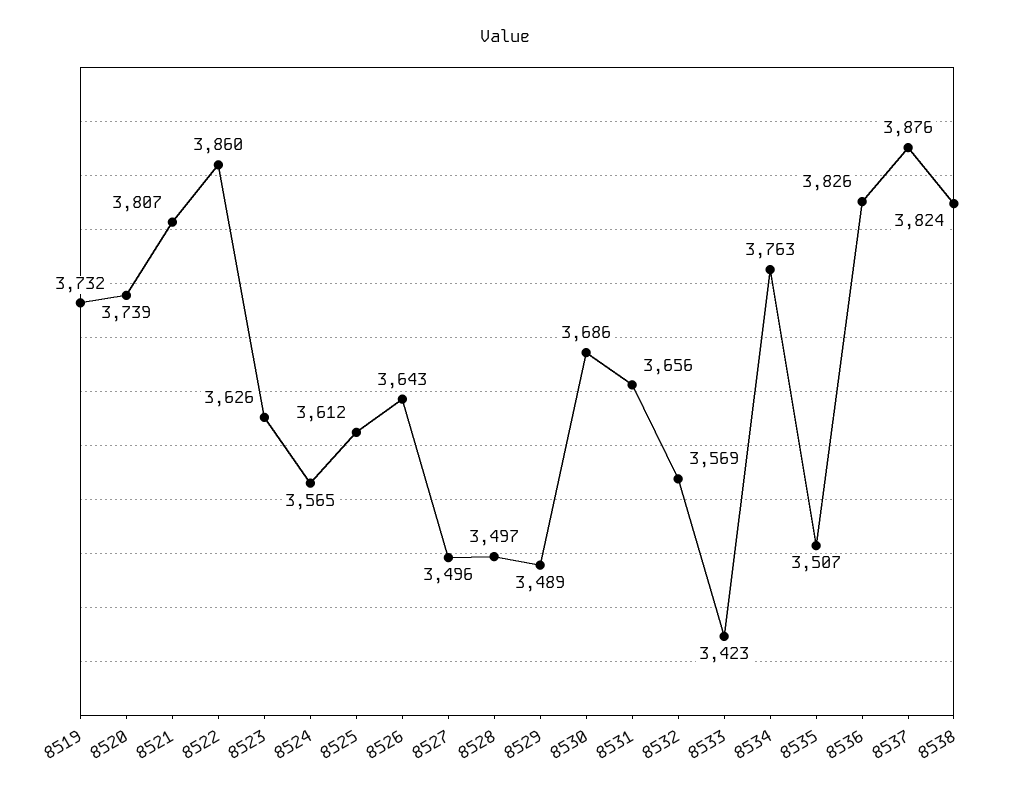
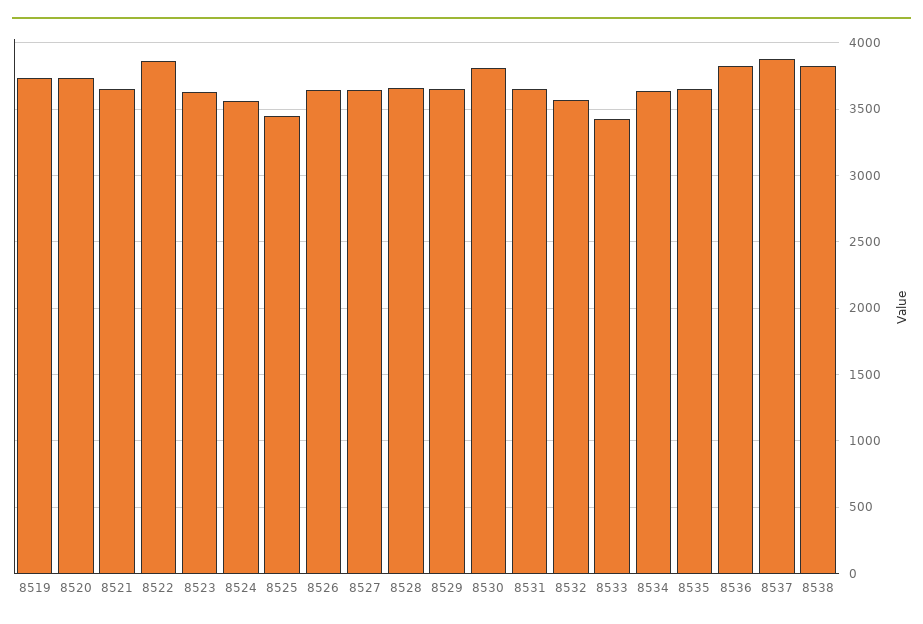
  {
    "8519": 3732,
    "8520": 3739,
-   "8521": 3807,
+   "8521": 3650,
    "8522": 3860,
    "8523": 3626,
    "8524": 3565,
-   "8525": 3612,
+   "8525": 3450,
    "8526": 3643,
-   "8527": 3496,
+   "8527": 3650,
-   "8528": 3497,
+   "8528": 3650,
-   "8529": 3489,
+   "8529": 3650,
-   "8530": 3686,
+   "8530": 3800,
    "8531": 3656,
    "8532": 3569,
    "8533": 3423,
-   "8534": 3763,
+   "8534": 3650,
-   "8535": 3507,
+   "8535": 3650,
    "8536": 3826,
    "8537": 3876,
    "8538": 3824
  }

